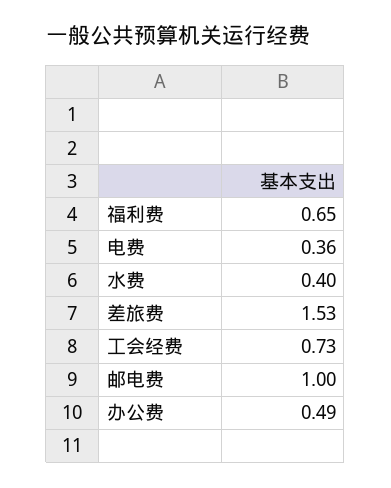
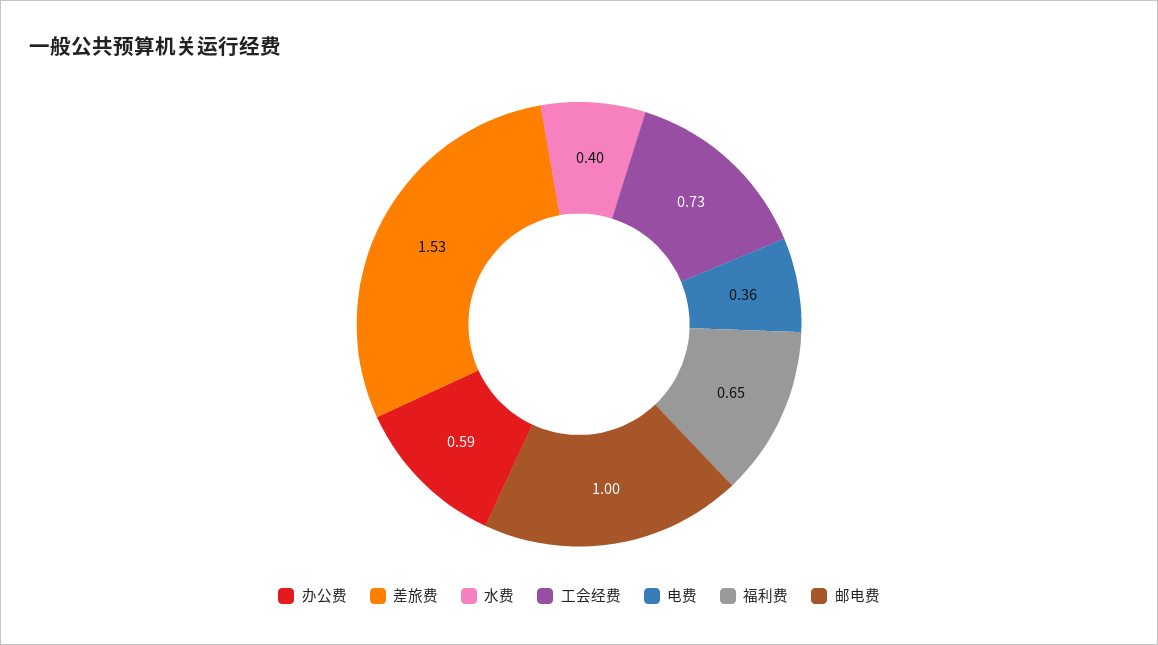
  {
    "福利费": 0.65,
    "电费": 0.36,
    "水费": 0.4,
    "差旅费": 1.53,
    "工会经费": 0.73,
    "邮电费": 1,
-   "办公费": 0.49
+   "办公费": 0.59
  }

